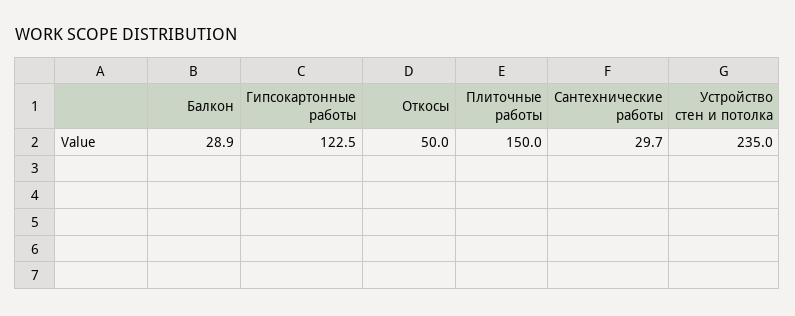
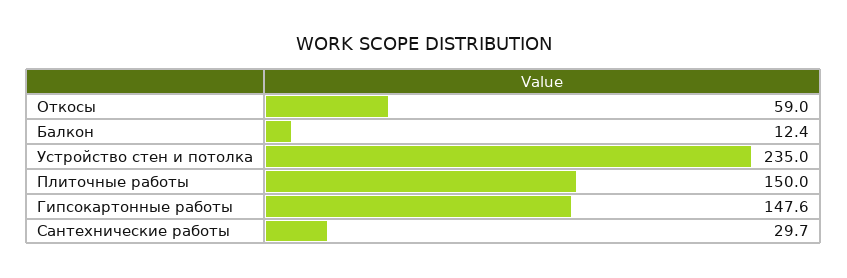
  {
-   "Балкон": 28.9,
+   "Балкон": 12.4,
-   "Гипсокартонные работы": 122.5,
+   "Гипсокартонные работы": 147.6,
-   "Откосы": 50,
+   "Откосы": 59,
    "Плиточные работы": 150,
    "Сантехнические работы": 29.7,
    "Устройство стен и потолка": 235
  }

